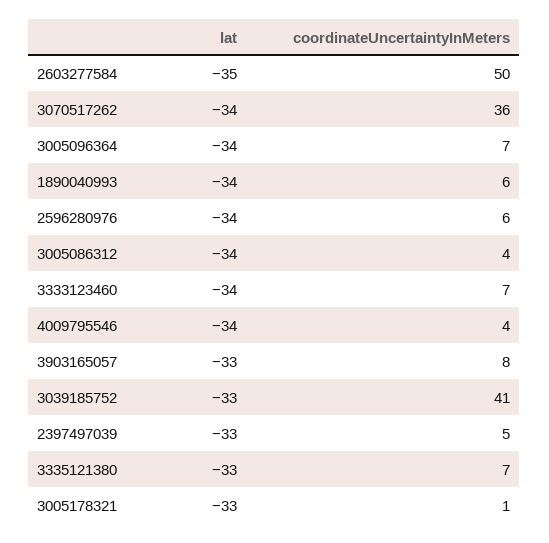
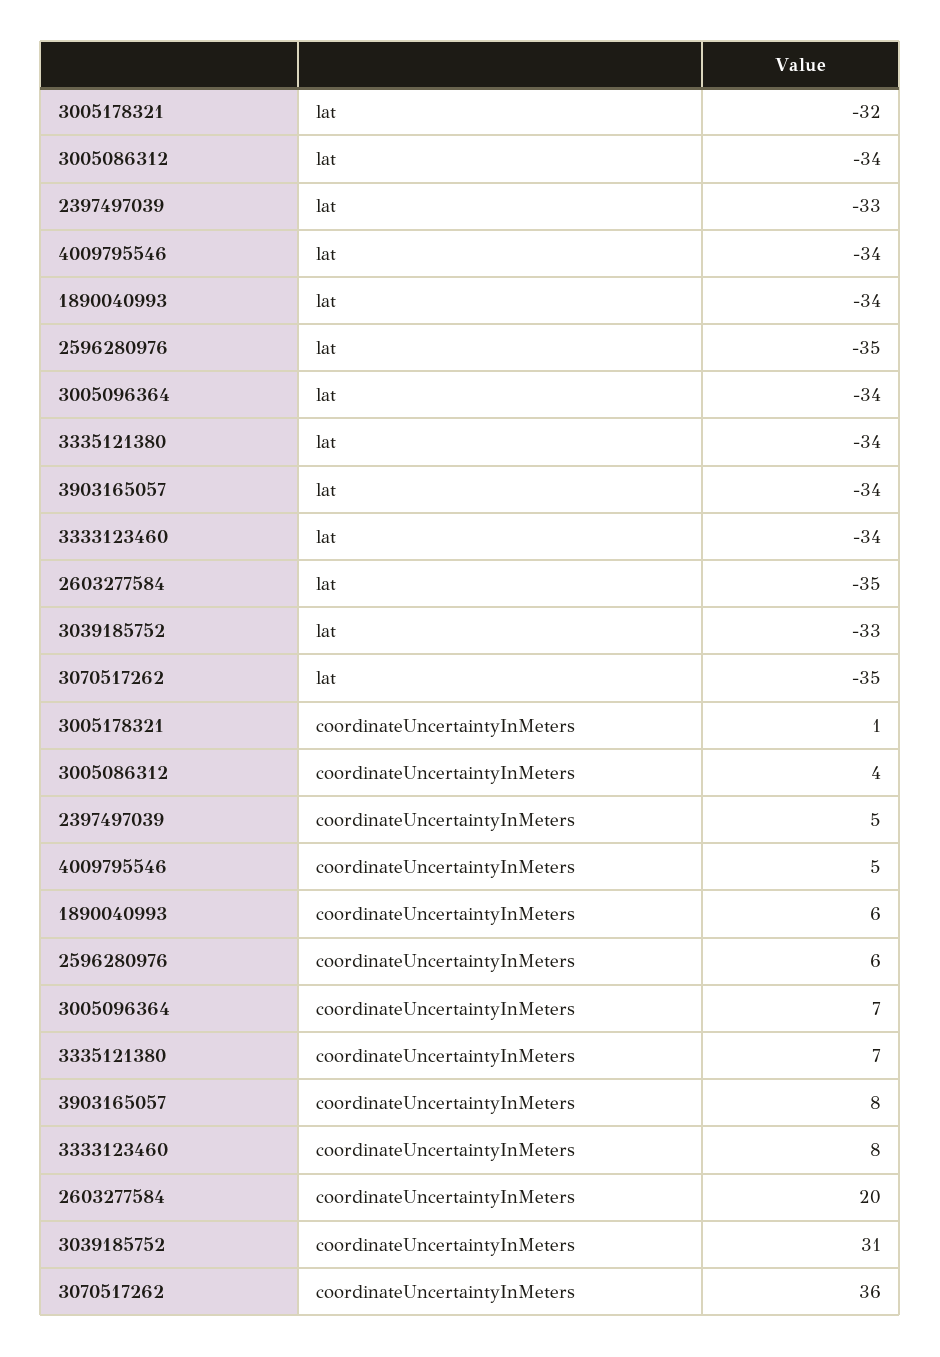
  {
    "lat": {
      "2603277584": -35,
-     "3070517262": -34,
+     "3070517262": -35,
      "3005096364": -34,
      "1890040993": -34,
-     "2596280976": -34,
+     "2596280976": -35,
      "3005086312": -34,
      "3333123460": -34,
      "4009795546": -34,
-     "3903165057": -33,
+     "3903165057": -34,
      "3039185752": -33,
      "2397497039": -33,
-     "3335121380": -33,
+     "3335121380": -34,
-     "3005178321": -33
+     "3005178321": -32
    },
    "coordinateUncertaintyInMeters": {
-     "2603277584": 50,
+     "2603277584": 20,
      "3070517262": 36,
      "3005096364": 7,
      "1890040993": 6,
      "2596280976": 6,
      "3005086312": 4,
-     "3333123460": 7,
+     "3333123460": 8,
-     "4009795546": 4,
+     "4009795546": 5,
      "3903165057": 8,
-     "3039185752": 41,
+     "3039185752": 31,
      "2397497039": 5,
      "3335121380": 7,
      "3005178321": 1
    }
  }

